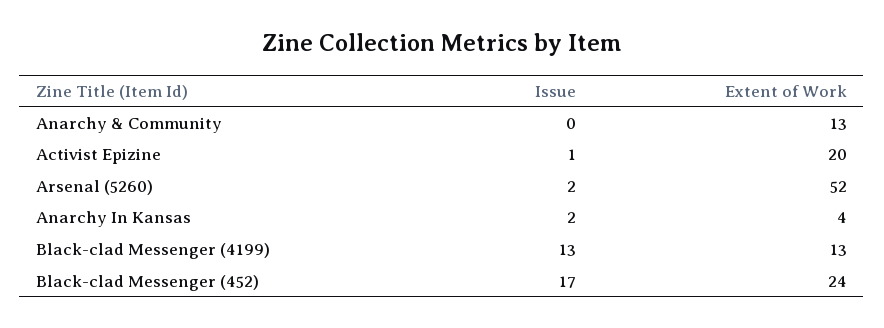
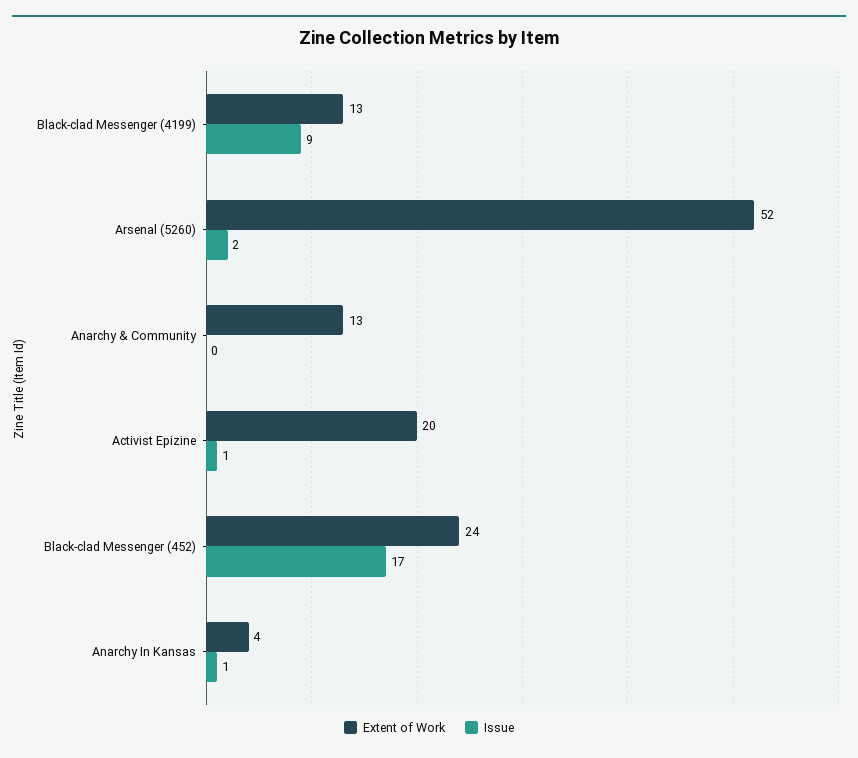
  {
    "Issue": {
      "Anarchy & Community": 0,
      "Activist Epizine": 1,
      "Arsenal (5260)": 2,
-     "Anarchy In Kansas": 2,
+     "Anarchy In Kansas": 1,
-     "Black-clad Messenger (4199)": 13,
+     "Black-clad Messenger (4199)": 9,
      "Black-clad Messenger (452)": 17
    },
    "Extent of Work": {
      "Anarchy & Community": 13,
      "Activist Epizine": 20,
      "Arsenal (5260)": 52,
      "Anarchy In Kansas": 4,
      "Black-clad Messenger (4199)": 13,
      "Black-clad Messenger (452)": 24
    }
  }

